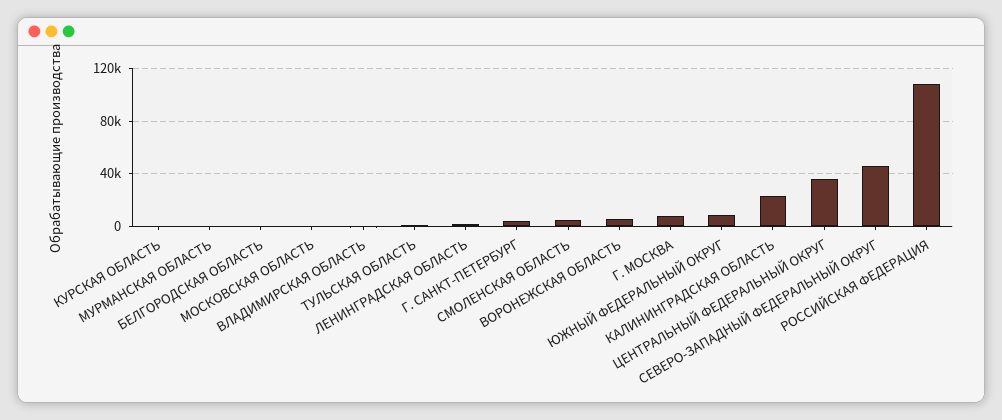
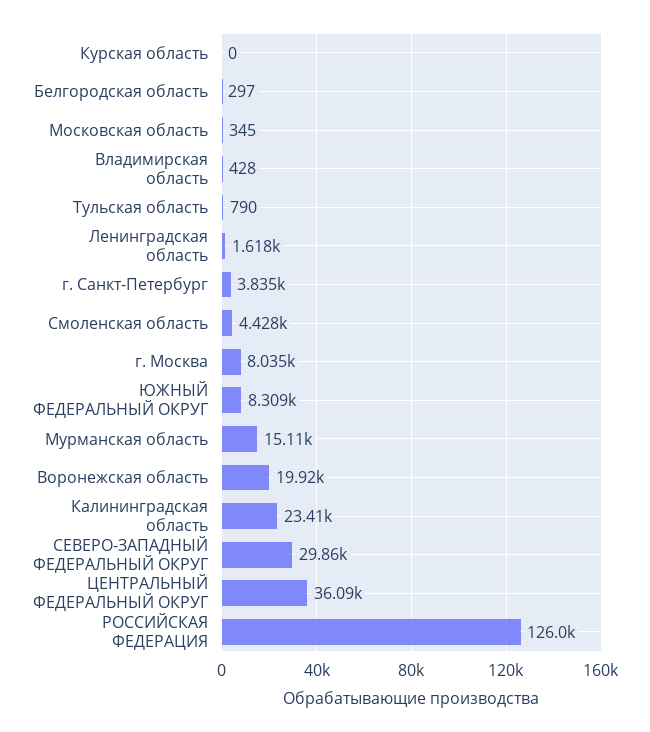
  {
    "КУРСКАЯ ОБЛАСТЬ": 0,
-   "МУРМАНСКАЯ ОБЛАСТЬ": 0,
+   "МУРМАНСКАЯ ОБЛАСТЬ": 15110,
    "БЕЛГОРОДСКАЯ ОБЛАСТЬ": 297,
    "МОСКОВСКАЯ ОБЛАСТЬ": 345,
    "ВЛАДИМИРСКАЯ ОБЛАСТЬ": 428,
    "ТУЛЬСКАЯ ОБЛАСТЬ": 790,
    "ЛЕНИНГРАДСКАЯ ОБЛАСТЬ": 1618,
    "Г. САНКТ-ПЕТЕРБУРГ": 3835,
    "СМОЛЕНСКАЯ ОБЛАСТЬ": 4428,
-   "ВОРОНЕЖСКАЯ ОБЛАСТЬ": 5000,
+   "ВОРОНЕЖСКАЯ ОБЛАСТЬ": 19920,
    "Г. МОСКВА": 8035,
    "ЮЖНЫЙ ФЕДЕРАЛЬНЫЙ ОКРУГ": 8309,
    "КАЛИНИНГРАДСКАЯ ОБЛАСТЬ": 23410,
    "ЦЕНТРАЛЬНЫЙ ФЕДЕРАЛЬНЫЙ ОКРУГ": 36090,
-   "СЕВЕРО-ЗАПАДНЫЙ ФЕДЕРАЛЬНЫЙ ОКРУГ": 45000,
+   "СЕВЕРО-ЗАПАДНЫЙ ФЕДЕРАЛЬНЫЙ ОКРУГ": 29860,
-   "РОССИЙСКАЯ ФЕДЕРАЦИЯ": 110000
+   "РОССИЙСКАЯ ФЕДЕРАЦИЯ": 126000
  }

